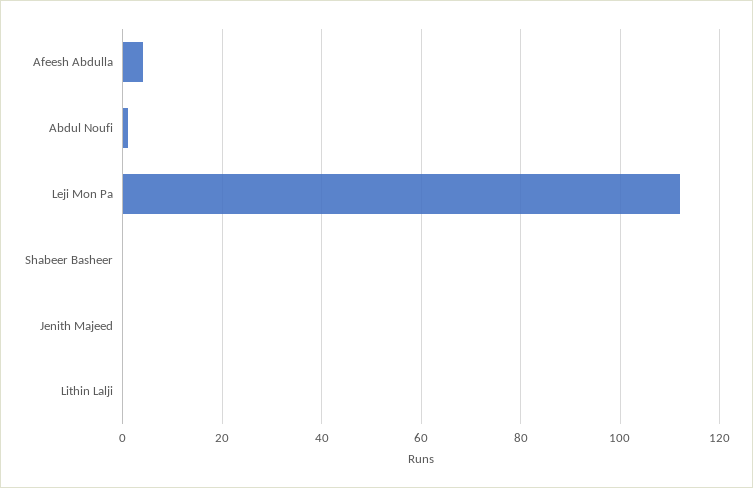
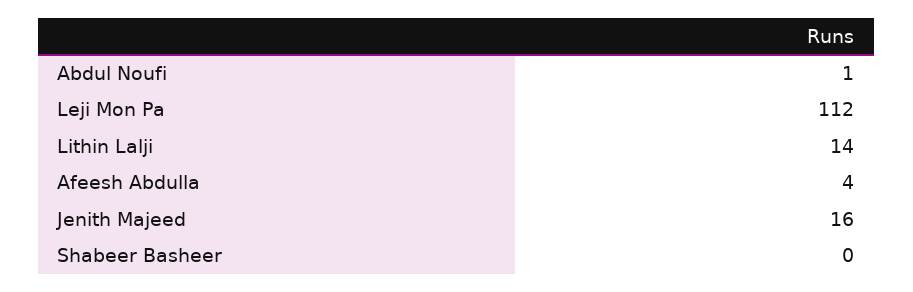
  {
    "Afeesh Abdulla": 4,
    "Abdul Noufi": 1,
    "Leji Mon Pa": 112,
    "Shabeer Basheer": 0,
-   "Jenith Majeed": 0,
+   "Jenith Majeed": 16,
-   "Lithin Lalji": 0
+   "Lithin Lalji": 14
  }

